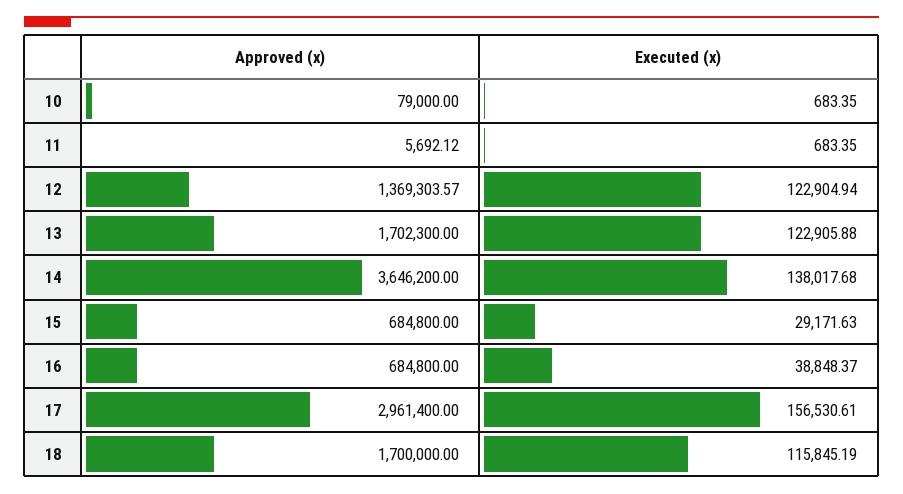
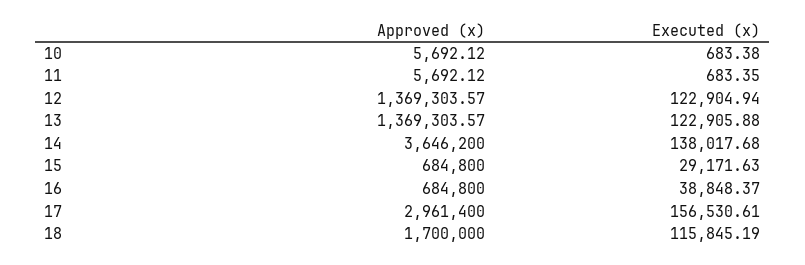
  {
    "Approved (x)": {
-     "10": 79000,
+     "10": 5692.12,
      "11": 5692.12,
      "12": 1369303.57,
-     "13": 1702300,
+     "13": 1369303.57,
      "14": 3646200,
      "15": 684800,
      "16": 684800,
      "17": 2961400,
      "18": 1700000
    },
    "Executed (x)": {
-     "10": 683.35,
+     "10": 683.38,
      "11": 683.35,
      "12": 122904.94,
      "13": 122905.88,
      "14": 138017.68,
      "15": 29171.63,
      "16": 38848.37,
      "17": 156530.61,
      "18": 115845.19
    }
  }

